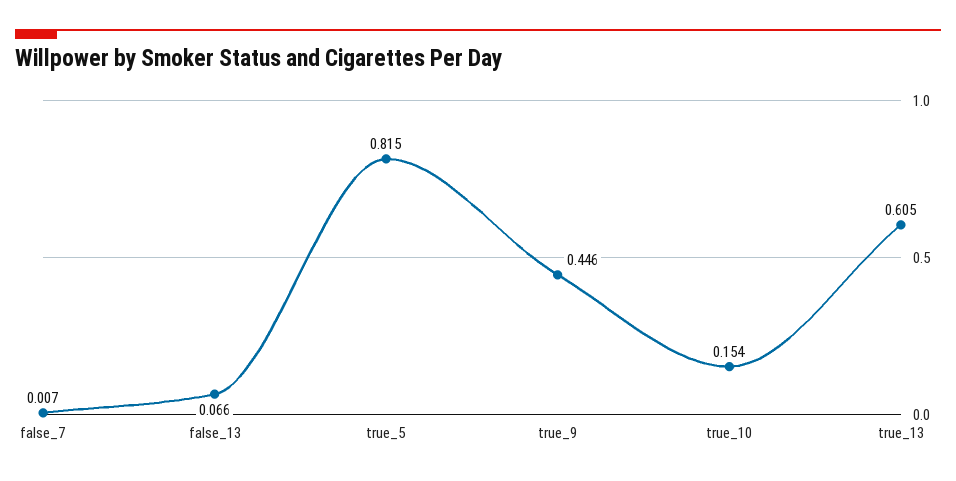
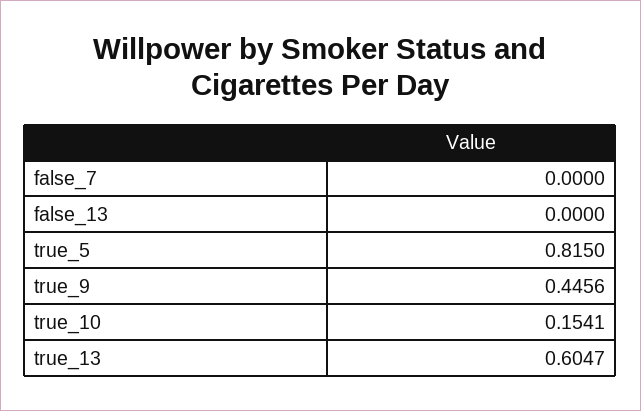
  {
-   "false_7": 0.007,
+   "false_7": 0,
-   "false_13": 0.066,
+   "false_13": 0,
    "true_5": 0.815,
    "true_9": 0.4456,
    "true_10": 0.1541,
    "true_13": 0.6047
  }

